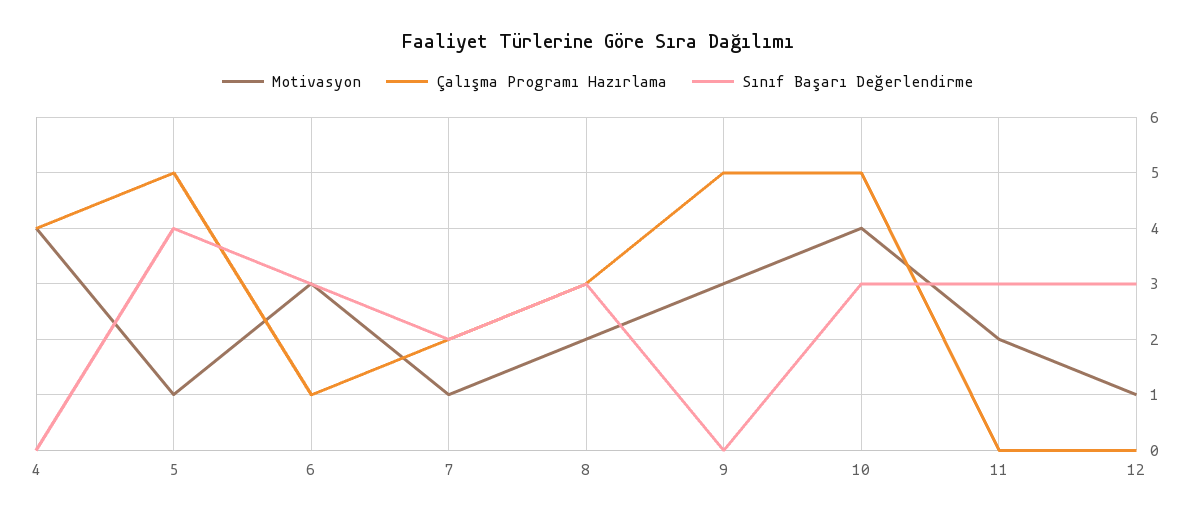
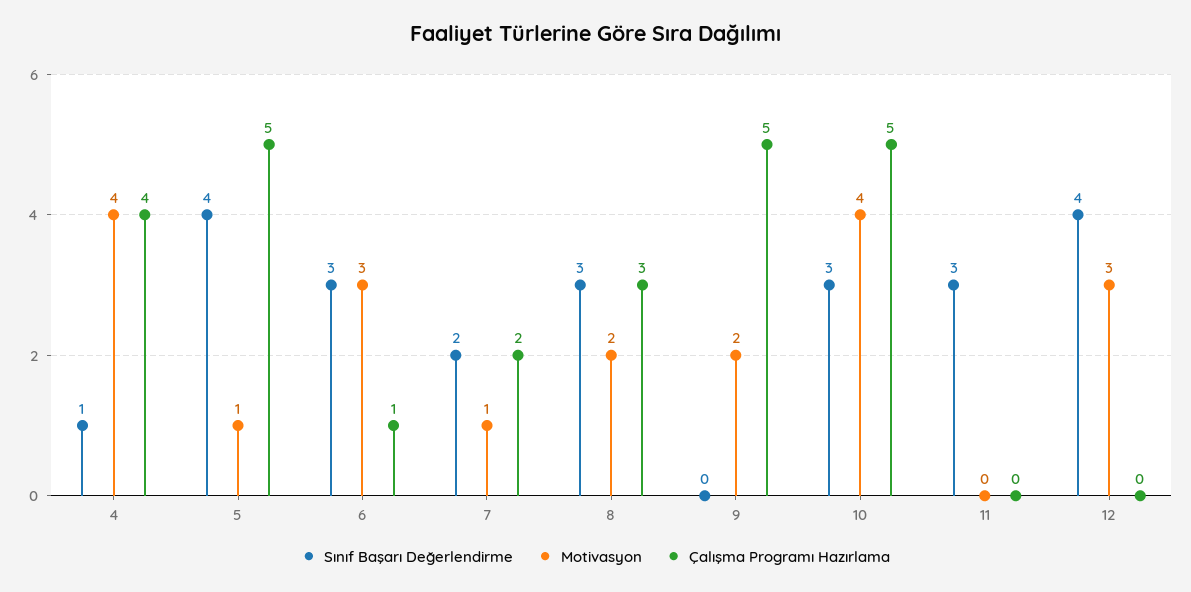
  {
    "Motivasyon": {
      "4": 4,
      "5": 1,
      "6": 3,
      "7": 1,
      "8": 2,
-     "9": 3,
+     "9": 2,
      "10": 4,
-     "11": 2,
+     "11": 0,
-     "12": 1
+     "12": 3
    },
    "Çalışma Programı Hazırlama": {
      "4": 4,
      "5": 5,
      "6": 1,
      "7": 2,
      "8": 3,
      "9": 5,
      "10": 5,
      "11": 0,
      "12": 0
    },
    "Sınıf Başarı Değerlendirme": {
-     "4": 0,
+     "4": 1,
      "5": 4,
      "6": 3,
      "7": 2,
      "8": 3,
      "9": 0,
      "10": 3,
      "11": 3,
-     "12": 3
+     "12": 4
    }
  }

